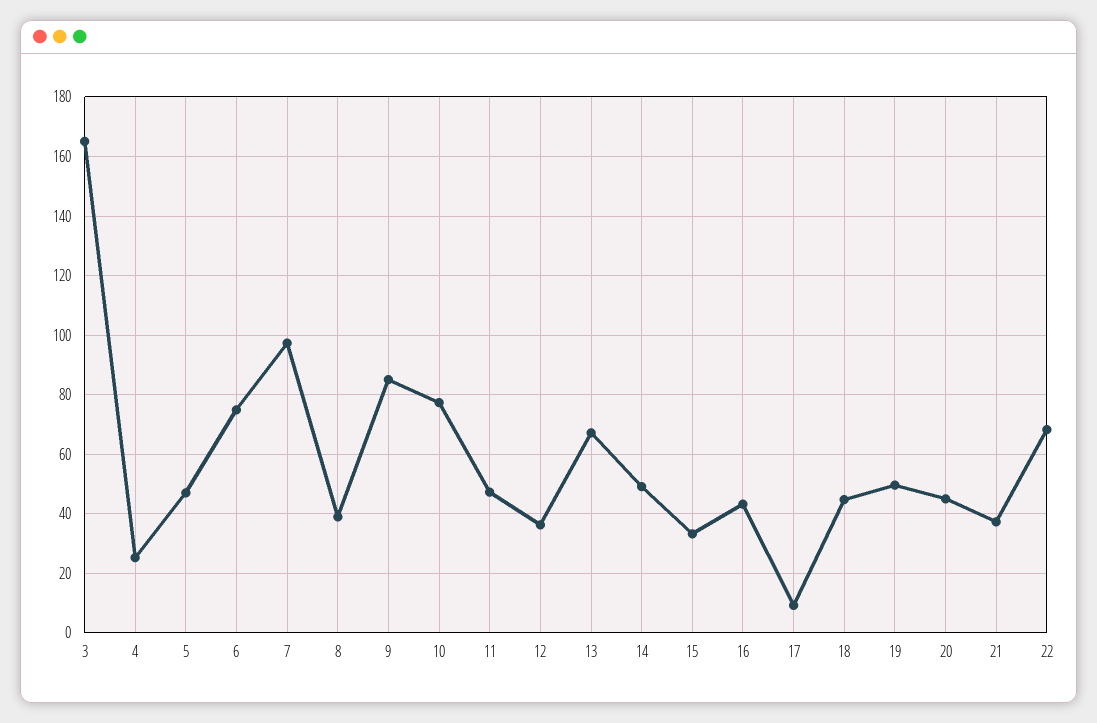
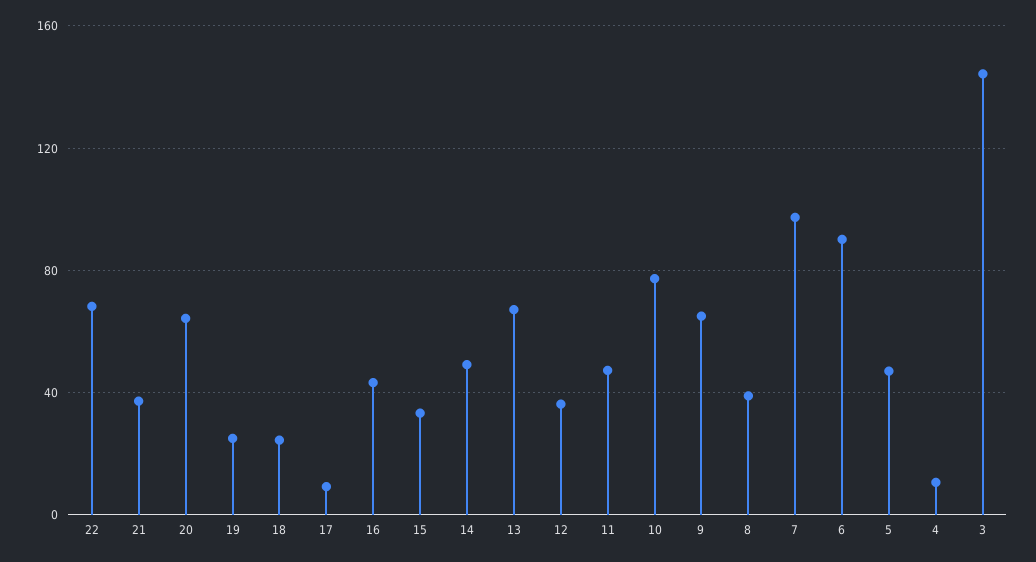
  {
-   "3": 165,
+   "3": 145,
-   "4": 25,
+   "4": 10,
    "5": 47.5,
-   "6": 75,
+   "6": 90,
    "7": 97.5,
    "8": 40,
-   "9": 85,
+   "9": 65,
    "10": 77.5,
    "11": 47.5,
    "12": 35,
    "13": 67.5,
    "14": 50,
    "15": 32.5,
    "16": 42.5,
    "17": 10,
-   "18": 45,
+   "18": 25,
-   "19": 50,
+   "19": 25,
-   "20": 45,
+   "20": 65,
    "21": 37.5,
    "22": 67.5
  }

